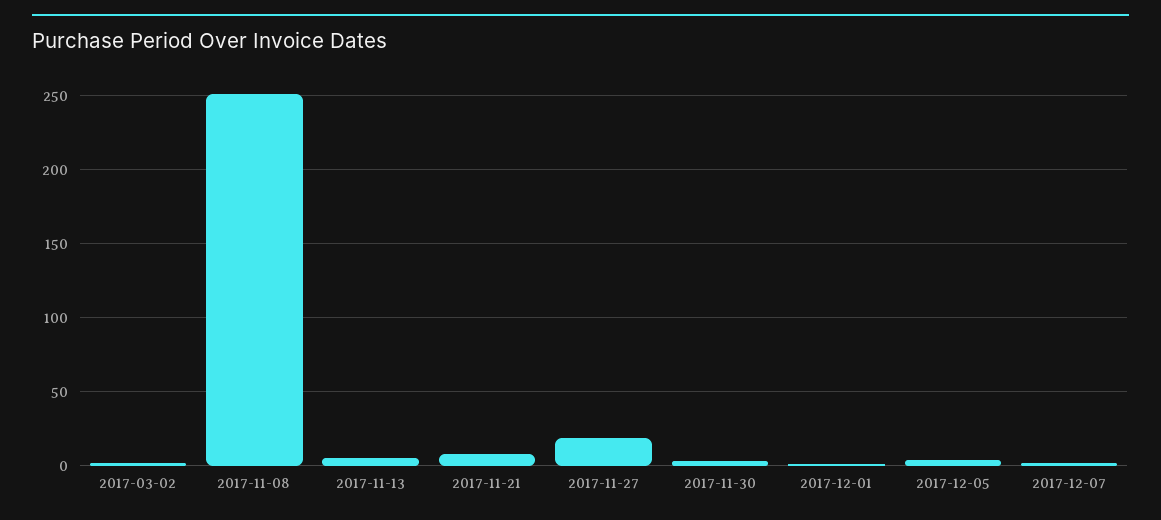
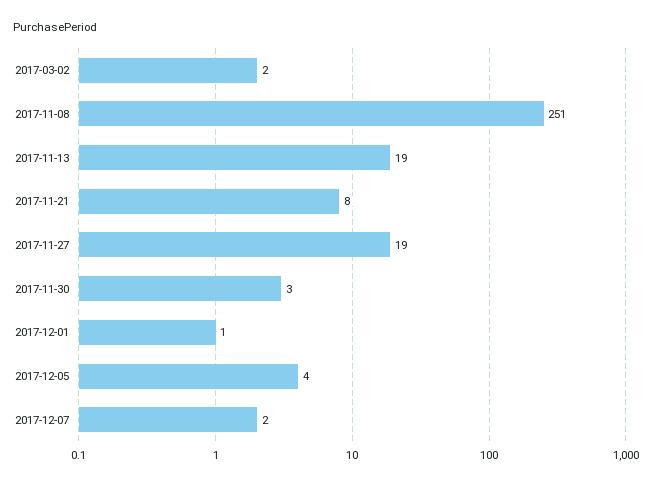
  {
    "2017-03-02": 2,
    "2017-11-08": 251,
-   "2017-11-13": 5,
+   "2017-11-13": 19,
    "2017-11-21": 8,
    "2017-11-27": 19,
    "2017-11-30": 3,
    "2017-12-01": 1,
    "2017-12-05": 4,
    "2017-12-07": 2
  }

